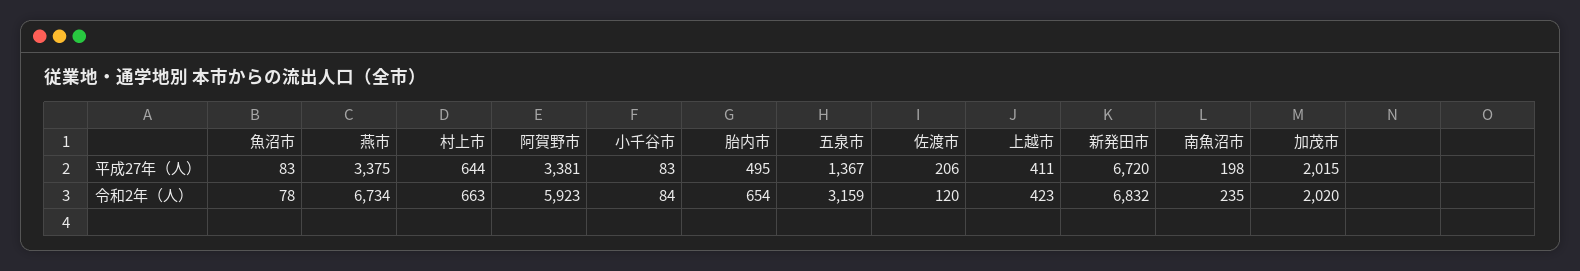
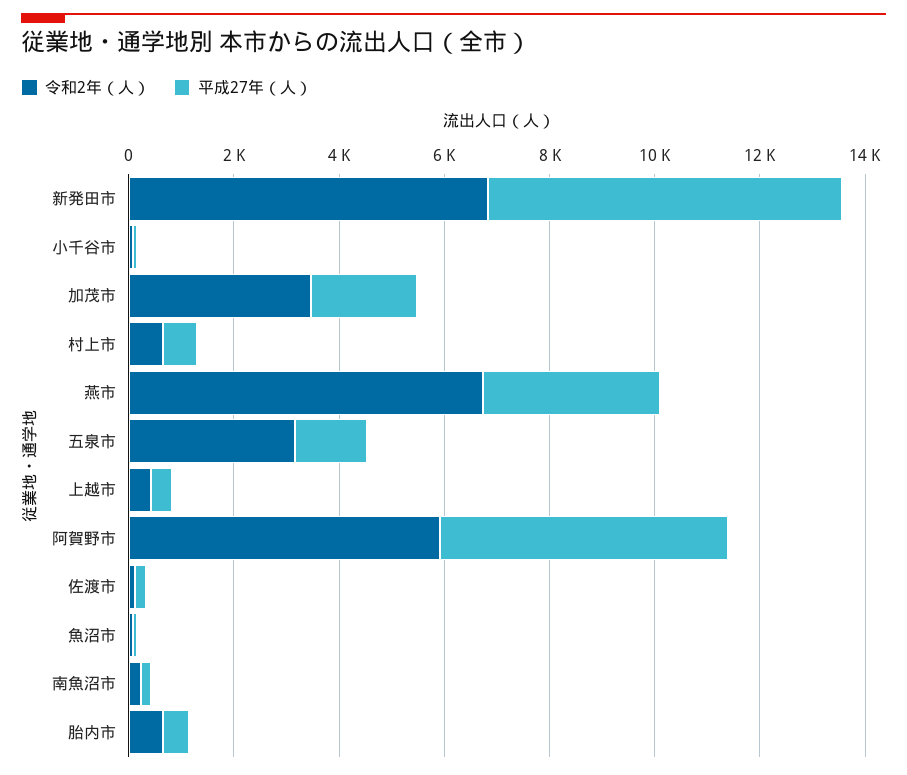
  {
    "平成27年（人）": {
      "魚沼市": 83,
      "燕市": 3375,
      "村上市": 644,
-     "阿賀野市": 3381,
+     "阿賀野市": 5500,
      "小千谷市": 83,
      "胎内市": 495,
      "五泉市": 1367,
      "佐渡市": 206,
      "上越市": 411,
      "新発田市": 6720,
      "南魚沼市": 198,
      "加茂市": 2015
    },
    "令和2年（人）": {
      "魚沼市": 78,
      "燕市": 6734,
      "村上市": 663,
      "阿賀野市": 5923,
      "小千谷市": 84,
      "胎内市": 654,
      "五泉市": 3159,
      "佐渡市": 120,
      "上越市": 423,
      "新発田市": 6832,
      "南魚沼市": 235,
-     "加茂市": 2020
+     "加茂市": 3500
    }
  }

